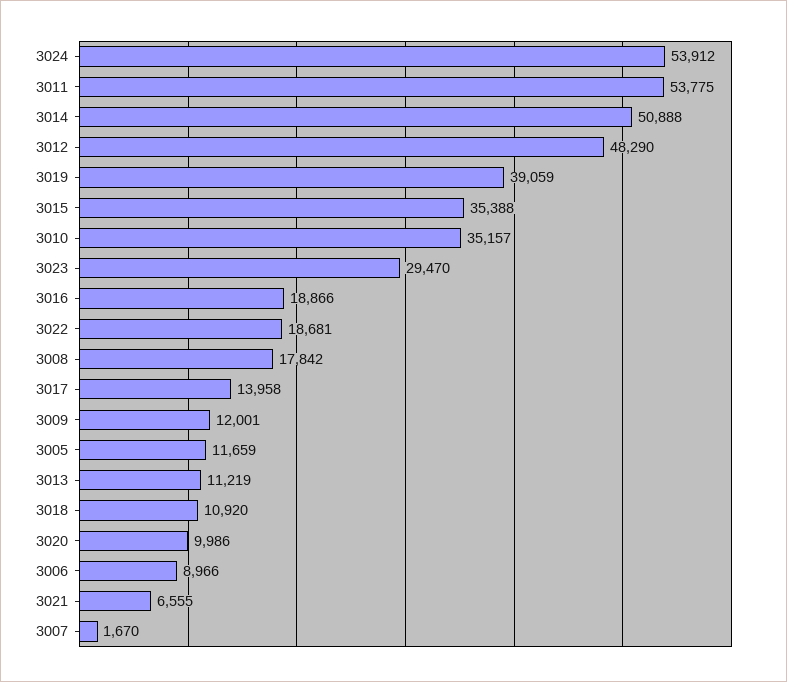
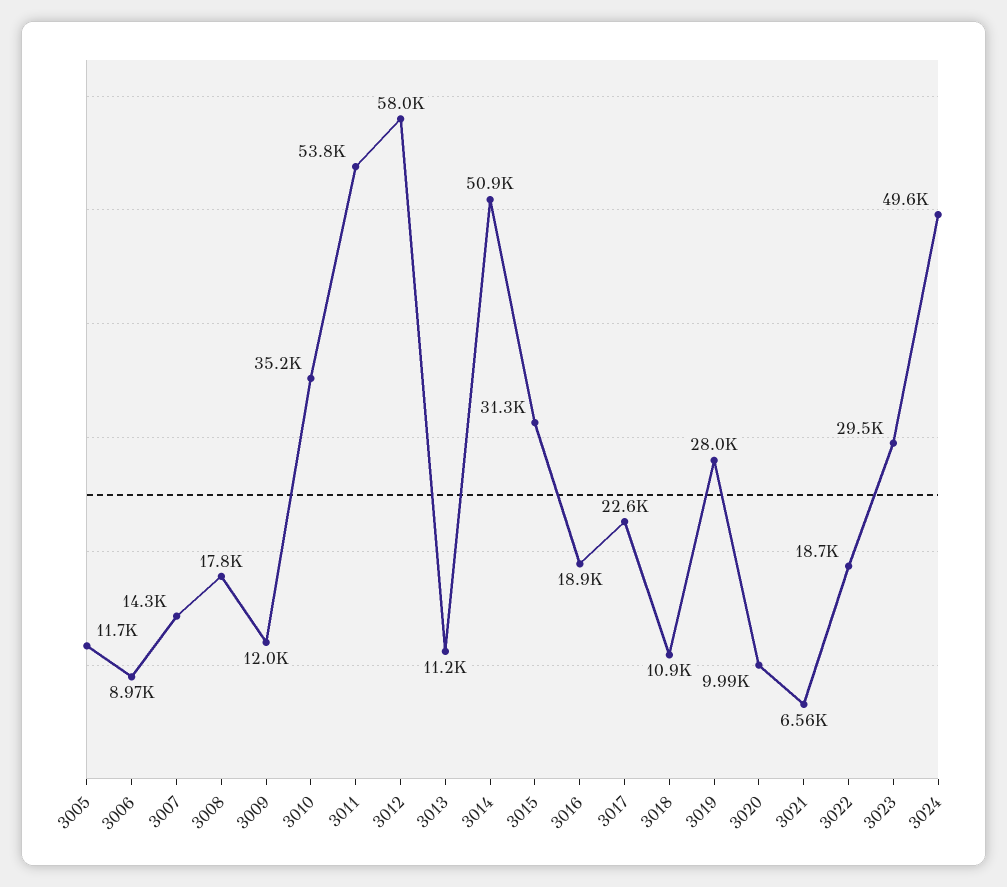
  {
-   "3024": 53912,
+   "3024": 49600,
    "3011": 53775,
    "3014": 50888,
-   "3012": 48290,
+   "3012": 58000,
-   "3019": 39059,
+   "3019": 28000,
-   "3015": 35388,
+   "3015": 31300,
    "3010": 35157,
    "3023": 29470,
    "3016": 18866,
    "3022": 18681,
    "3008": 17842,
-   "3017": 13958,
+   "3017": 22600,
    "3009": 12001,
    "3005": 11659,
    "3013": 11219,
    "3018": 10920,
    "3020": 9986,
    "3006": 8966,
    "3021": 6555,
-   "3007": 1670
+   "3007": 14300
  }

